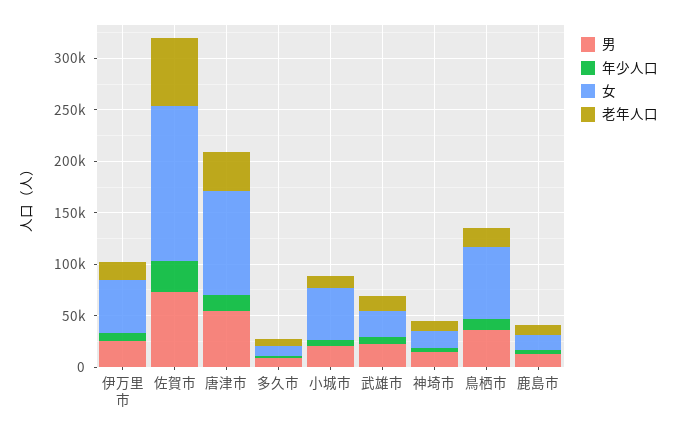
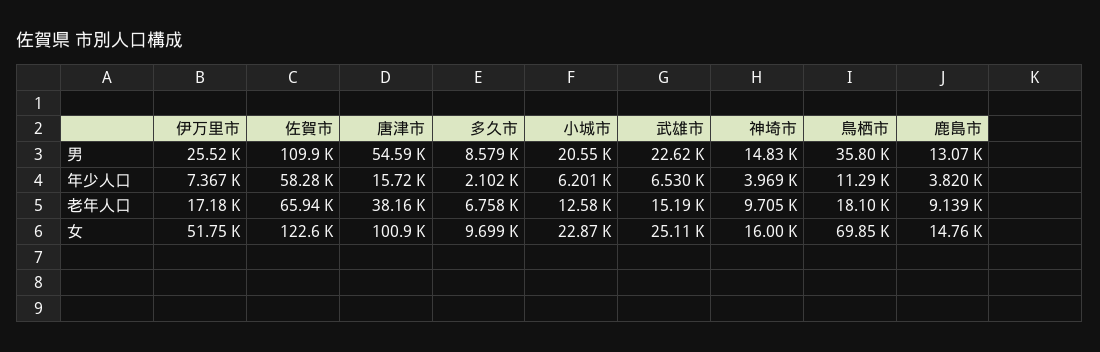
  {
    "男": {
      "伊万里市": 25520,
-     "佐賀市": 70000,
+     "佐賀市": 109900,
      "唐津市": 54590,
      "多久市": 8579,
      "小城市": 20550,
      "武雄市": 22620,
      "神埼市": 14830,
      "鳥栖市": 35800,
      "鹿島市": 13070
    },
    "年少人口": {
      "伊万里市": 7367,
-     "佐賀市": 30000,
+     "佐賀市": 58280,
      "唐津市": 15720,
      "多久市": 2102,
      "小城市": 6201,
      "武雄市": 6530,
      "神埼市": 3969,
      "鳥栖市": 11290,
      "鹿島市": 3820
    },
    "女": {
      "伊万里市": 51750,
-     "佐賀市": 150000,
+     "佐賀市": 122600,
      "唐津市": 100900,
      "多久市": 9699,
-     "小城市": 50000,
+     "小城市": 22870,
      "武雄市": 25110,
      "神埼市": 16000,
      "鳥栖市": 69850,
      "鹿島市": 14760
    },
    "老年人口": {
      "伊万里市": 17180,
      "佐賀市": 65940,
      "唐津市": 38160,
      "多久市": 6758,
      "小城市": 12580,
      "武雄市": 15190,
      "神埼市": 9705,
      "鳥栖市": 18100,
      "鹿島市": 9139
    }
  }

